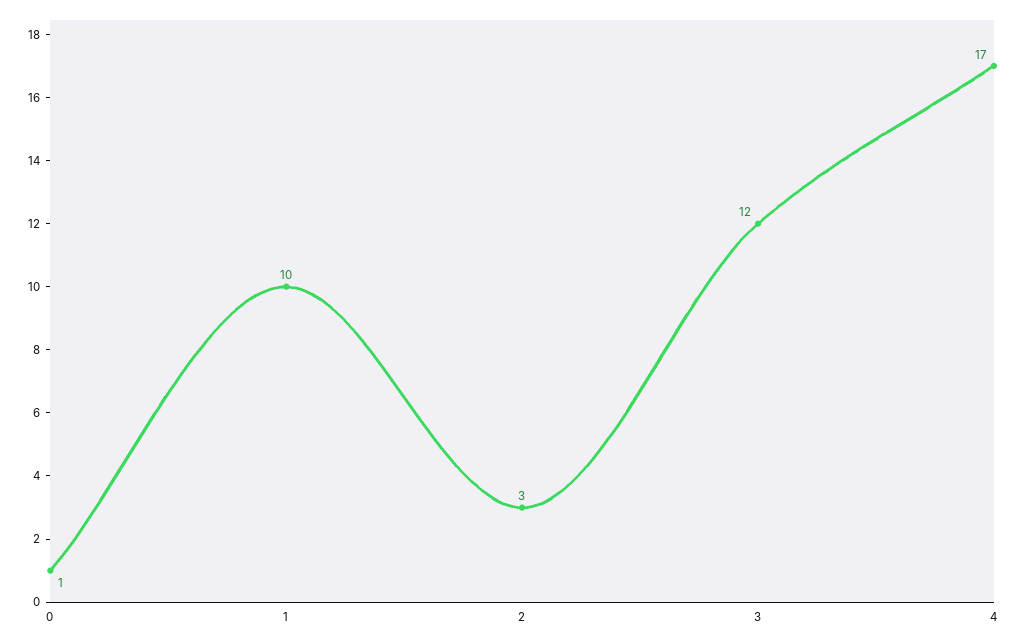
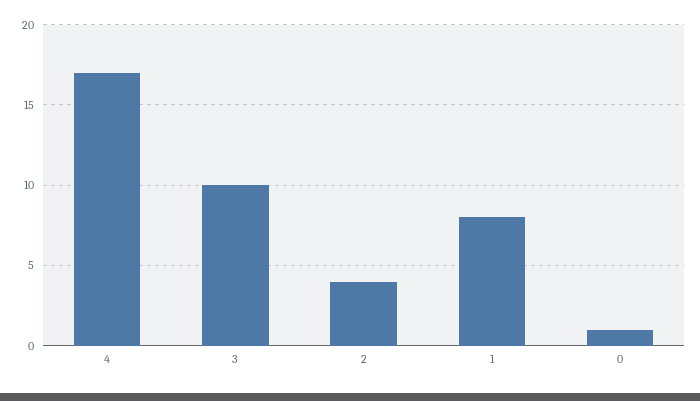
  {
    "0": 1,
-   "1": 10,
+   "1": 8,
-   "2": 3,
+   "2": 4,
-   "3": 12,
+   "3": 10,
    "4": 17
  }

